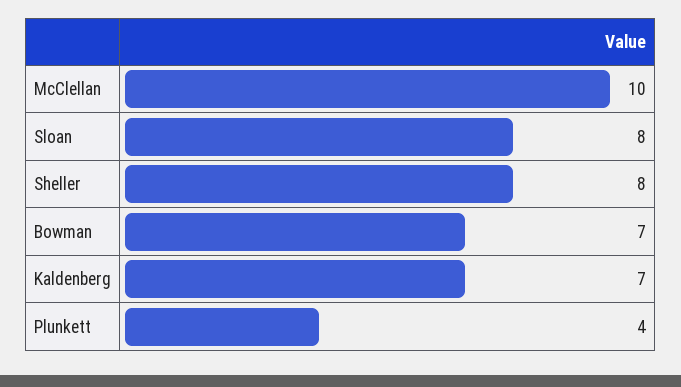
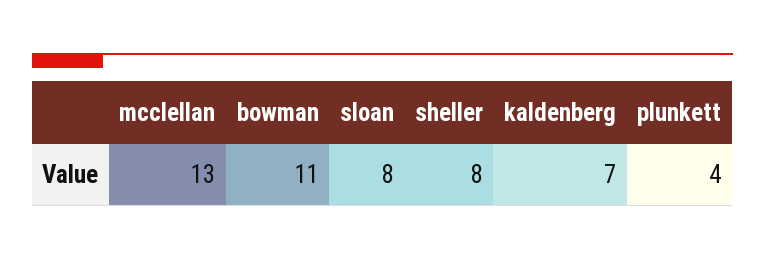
  {
-   "McClellan": 10,
+   "McClellan": 13,
    "Sloan": 8,
    "Sheller": 8,
-   "Bowman": 7,
+   "Bowman": 11,
    "Kaldenberg": 7,
    "Plunkett": 4
  }

